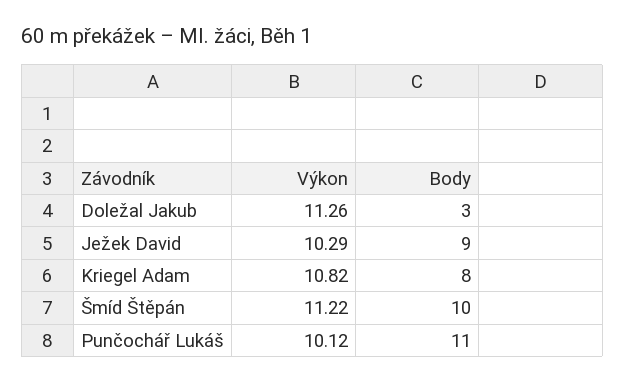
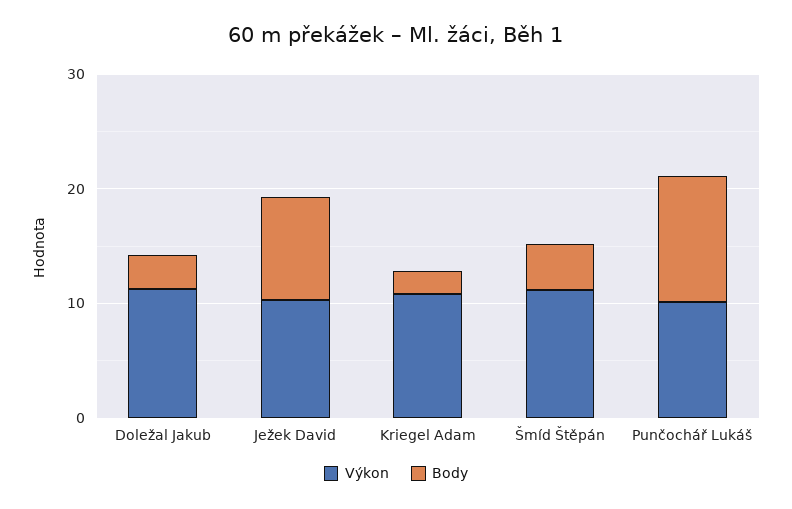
  {
    "Výkon": {
      "Doležal Jakub": 11.26,
      "Ježek David": 10.29,
      "Kriegel Adam": 10.82,
      "Šmíd Štěpán": 11.22,
      "Punčochář Lukáš": 10.12
    },
    "Body": {
      "Doležal Jakub": 3,
      "Ježek David": 9,
-     "Kriegel Adam": 8,
+     "Kriegel Adam": 2,
-     "Šmíd Štěpán": 10,
+     "Šmíd Štěpán": 4,
      "Punčochář Lukáš": 11
    }
  }

